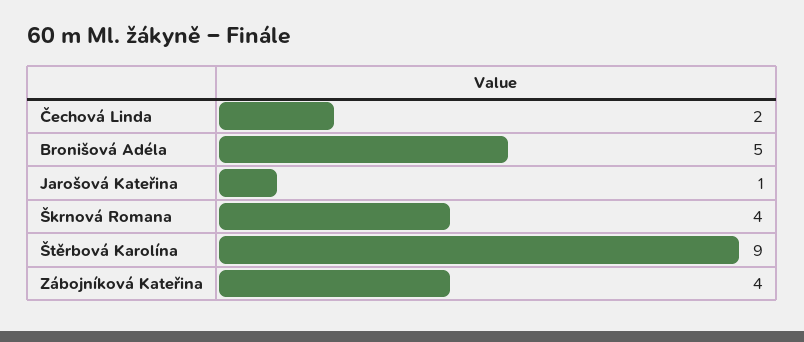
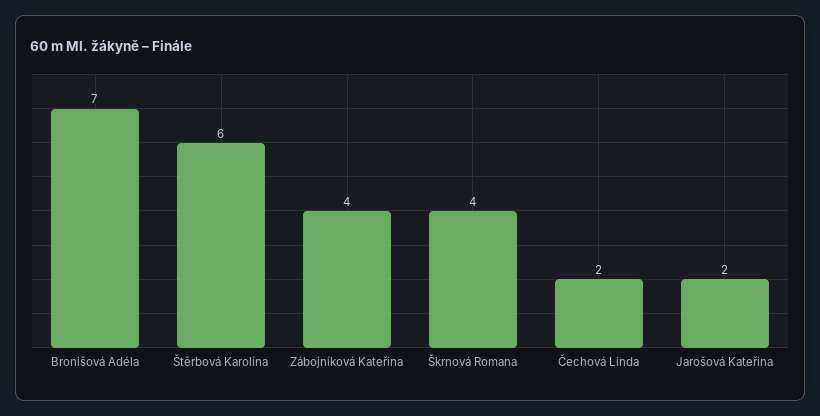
  {
    "Čechová Linda": 2,
-   "Bronišová Adéla": 5,
+   "Bronišová Adéla": 7,
-   "Jarošová Kateřina": 1,
+   "Jarošová Kateřina": 2,
    "Škrnová Romana": 4,
-   "Štěrbová Karolína": 9,
+   "Štěrbová Karolína": 6,
    "Zábojníková Kateřina": 4
  }

